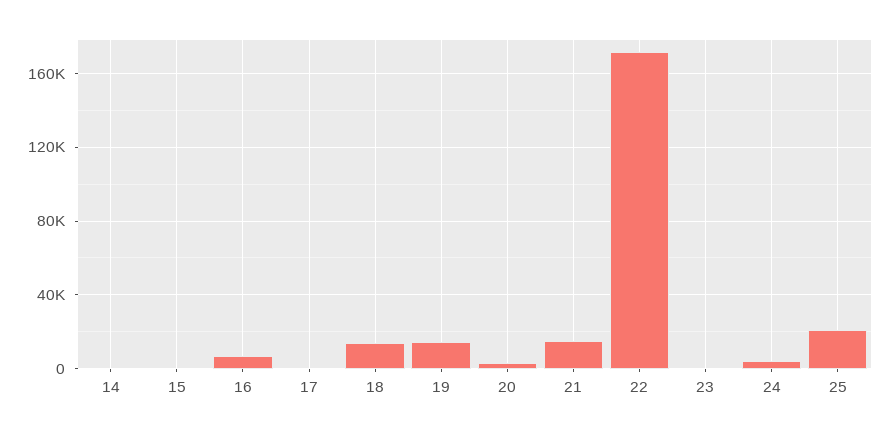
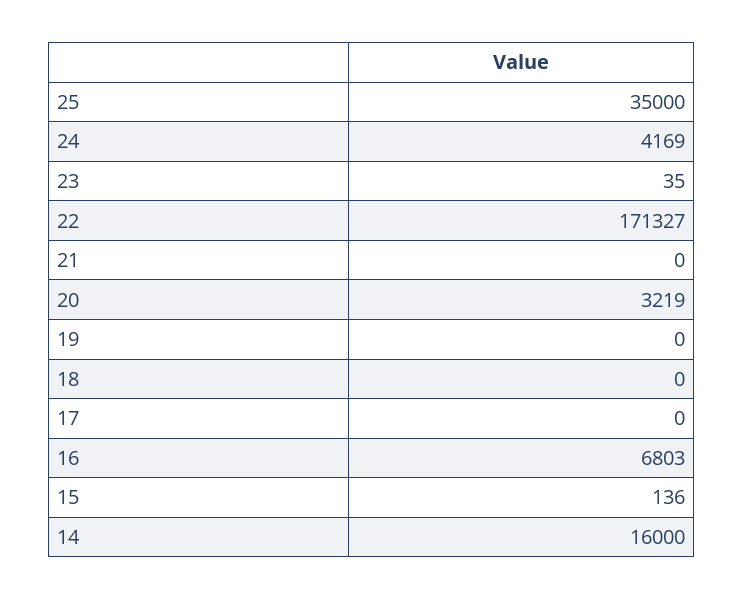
  {
-   "14": 0,
+   "14": 16000,
    "15": 136,
    "16": 6803,
    "17": 0,
-   "18": 15000,
+   "18": 0,
-   "19": 15000,
+   "19": 0,
    "20": 3219,
-   "21": 15000,
+   "21": 0,
    "22": 171327,
    "23": 35,
    "24": 4169,
-   "25": 20000
+   "25": 35000
  }

